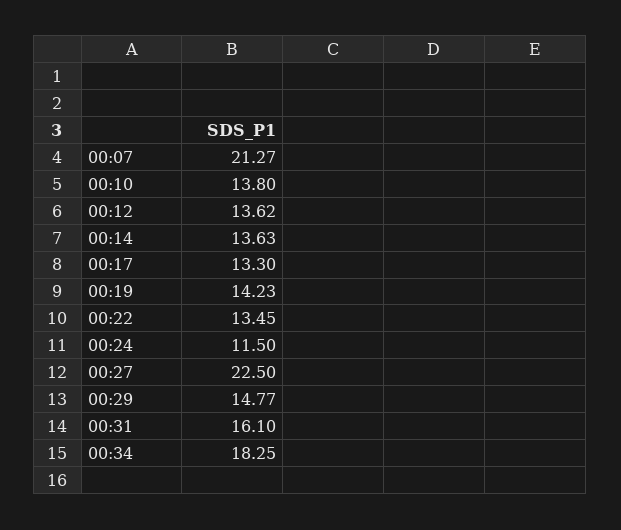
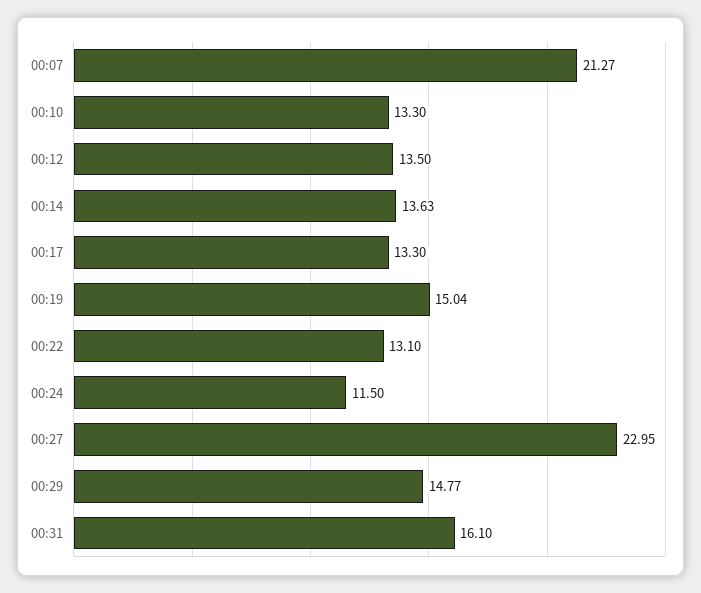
  {
    "00:07": 21.27,
-   "00:10": 13.8,
+   "00:10": 13.3,
-   "00:12": 13.62,
+   "00:12": 13.5,
    "00:14": 13.63,
    "00:17": 13.3,
-   "00:19": 14.23,
+   "00:19": 15.04,
-   "00:22": 13.45,
+   "00:22": 13.1,
    "00:24": 11.5,
-   "00:27": 22.5,
+   "00:27": 22.95,
    "00:29": 14.77,
-   "00:31": 16.1,
+   "00:31": 16.1
-   "00:34": 18.25
  }

